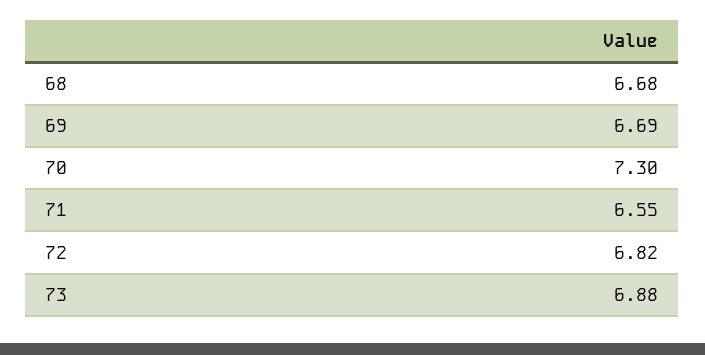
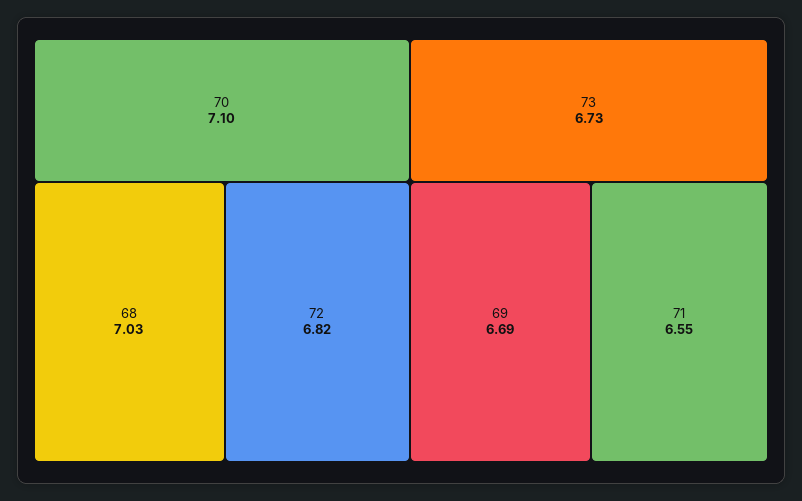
  {
-   "68": 6.68,
+   "68": 7.03,
    "69": 6.69,
-   "70": 7.3,
+   "70": 7.1,
    "71": 6.55,
    "72": 6.82,
-   "73": 6.88
+   "73": 6.73
  }

